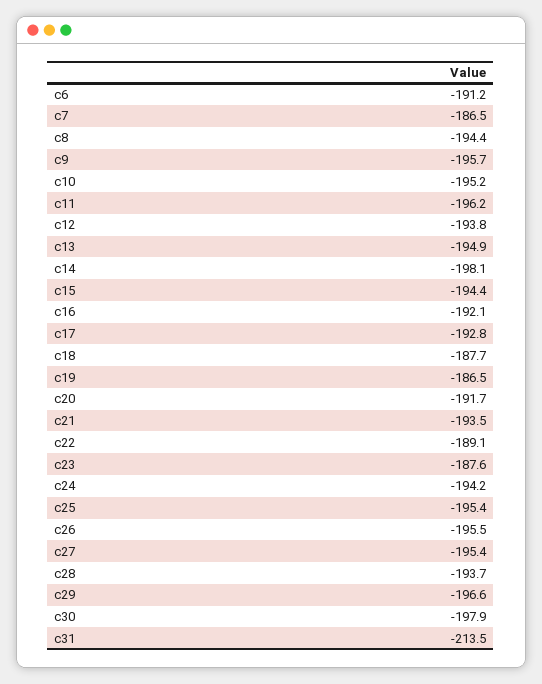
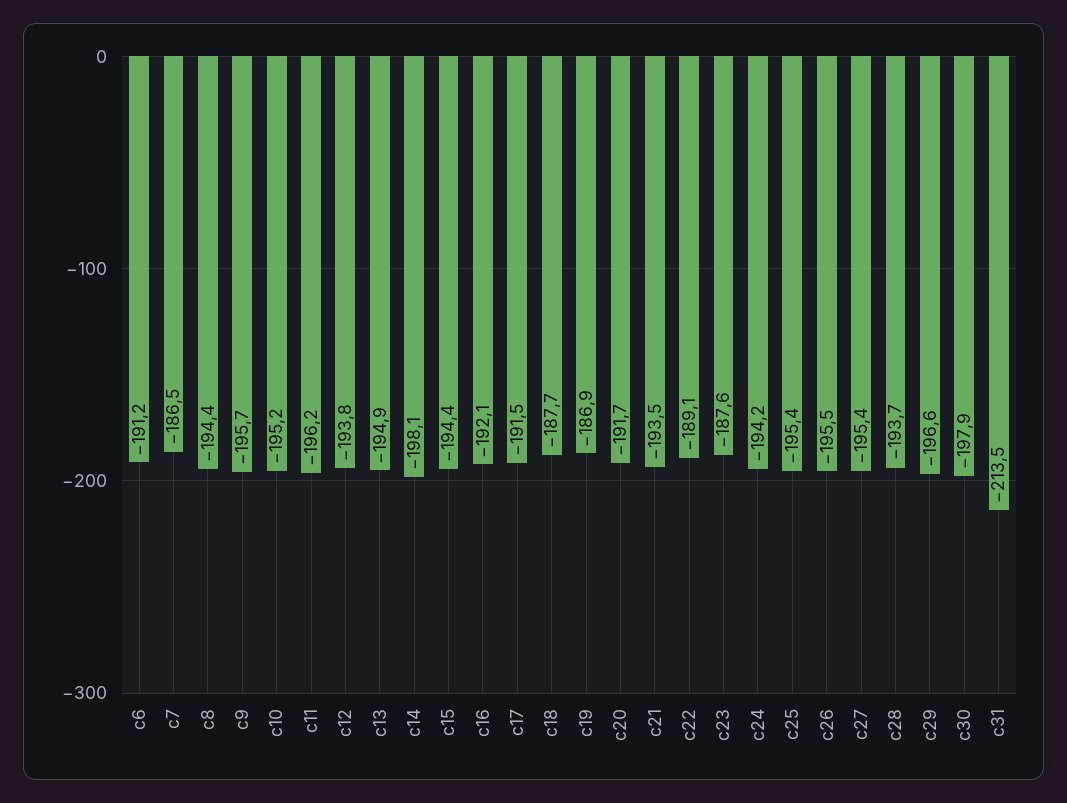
  {
    "c6": -191.2,
    "c7": -186.5,
    "c8": -194.4,
    "c9": -195.7,
    "c10": -195.2,
    "c11": -196.2,
    "c12": -193.8,
    "c13": -194.9,
    "c14": -198.1,
    "c15": -194.4,
    "c16": -192.1,
-   "c17": -192.8,
+   "c17": -191.5,
    "c18": -187.7,
-   "c19": -186.5,
+   "c19": -186.9,
    "c20": -191.7,
    "c21": -193.5,
    "c22": -189.1,
    "c23": -187.6,
    "c24": -194.2,
    "c25": -195.4,
    "c26": -195.5,
    "c27": -195.4,
    "c28": -193.7,
    "c29": -196.6,
    "c30": -197.9,
    "c31": -213.5
  }

